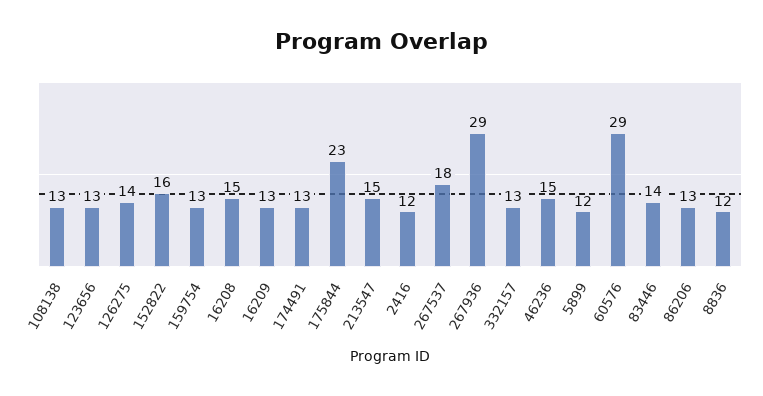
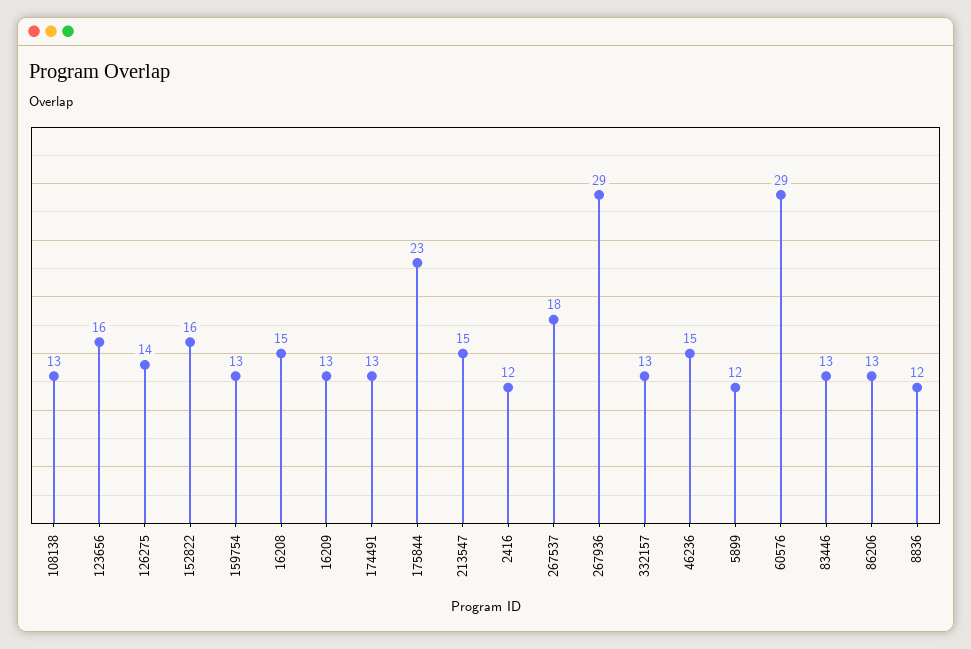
  {
    "108138": 13,
-   "123656": 13,
+   "123656": 16,
    "126275": 14,
    "152822": 16,
    "159754": 13,
    "16208": 15,
    "16209": 13,
    "174491": 13,
    "175844": 23,
    "213547": 15,
    "2416": 12,
    "267537": 18,
    "267936": 29,
    "332157": 13,
    "46236": 15,
    "5899": 12,
    "60576": 29,
-   "83446": 14,
+   "83446": 13,
    "86206": 13,
    "8836": 12
  }

